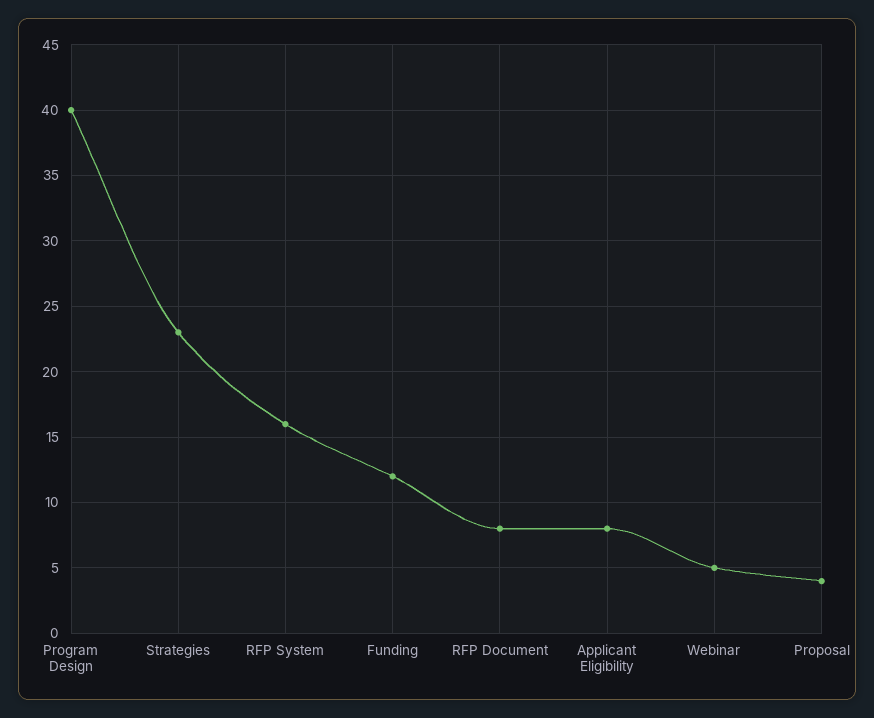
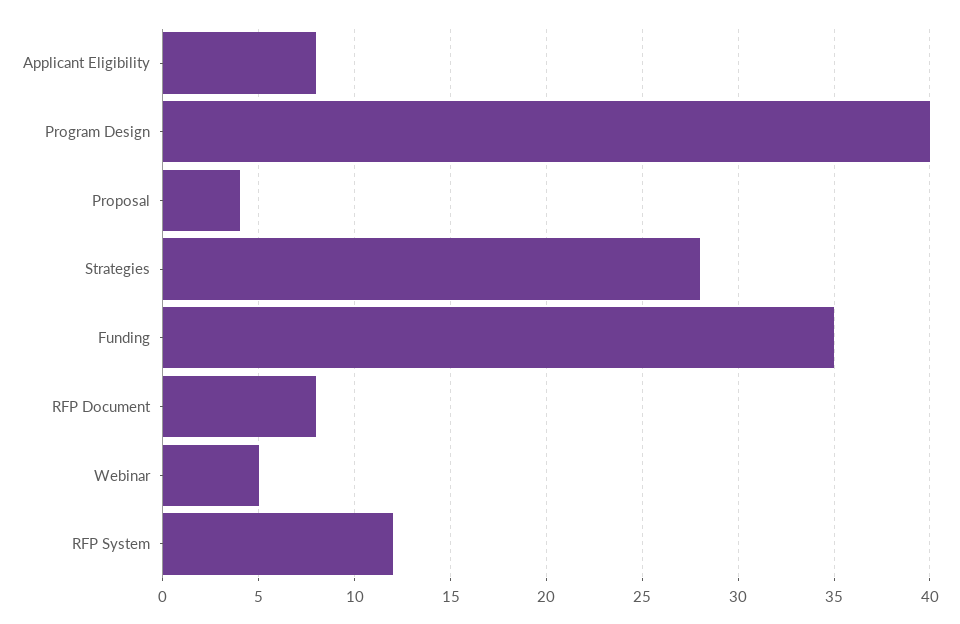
  {
    "Program Design": 40,
-   "Strategies": 23,
+   "Strategies": 28,
-   "RFP System": 16,
+   "RFP System": 12,
-   "Funding": 12,
+   "Funding": 35,
    "RFP Document": 8,
    "Applicant Eligibility": 8,
    "Webinar": 5,
    "Proposal": 4
  }

